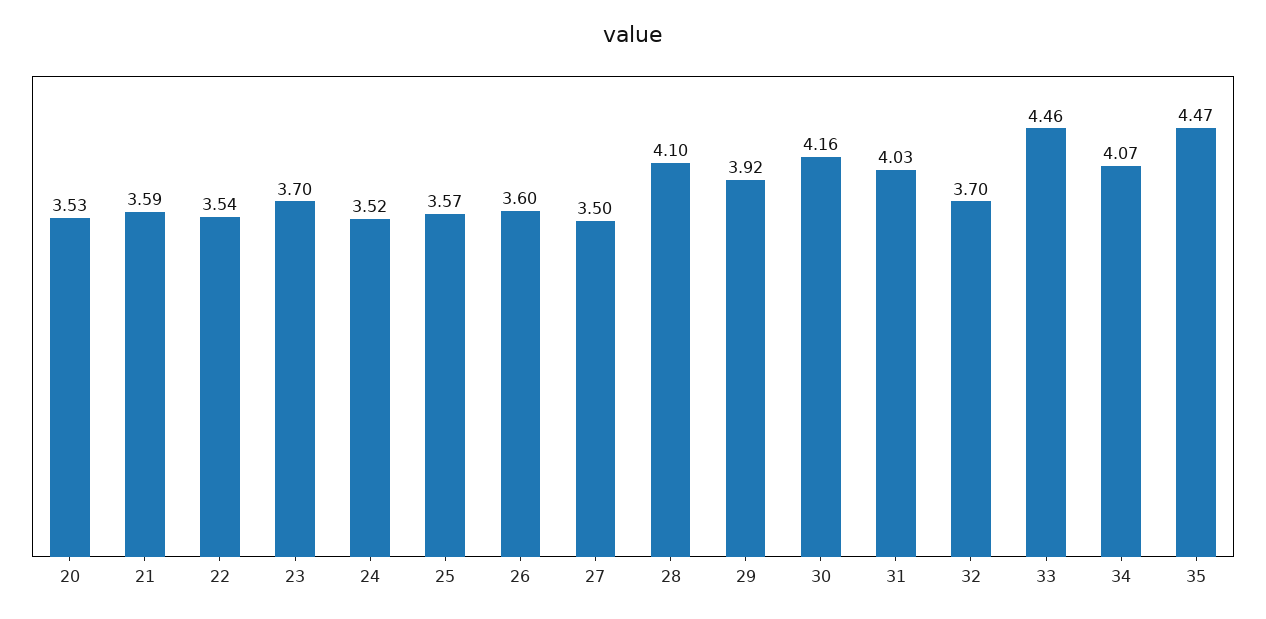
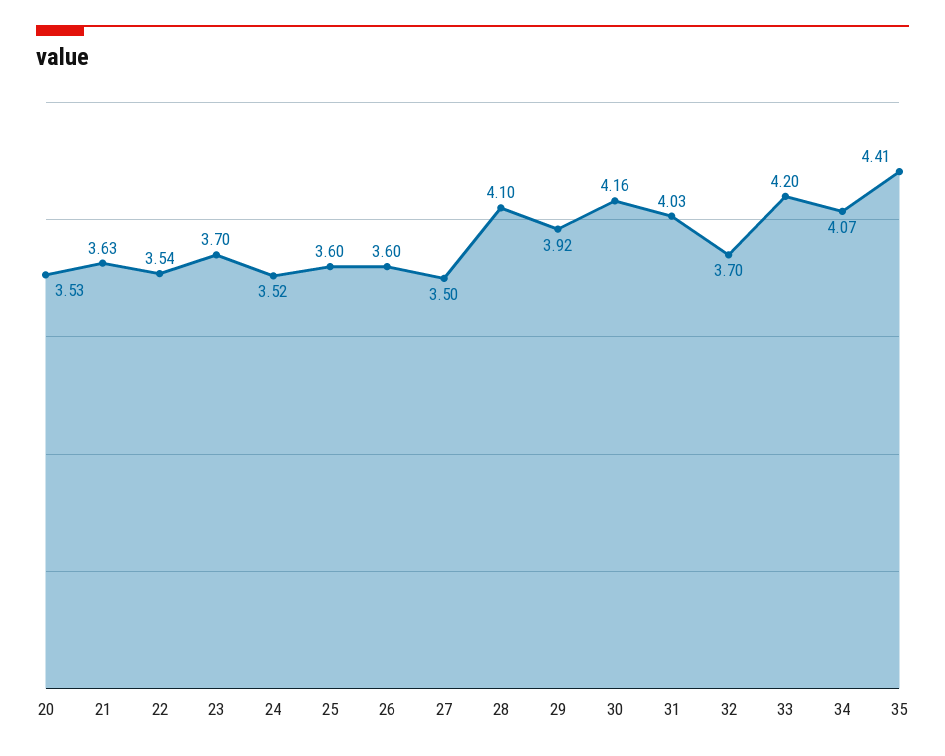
  {
    "20": 3.53,
-   "21": 3.59,
+   "21": 3.63,
    "22": 3.54,
    "23": 3.7,
    "24": 3.52,
-   "25": 3.57,
+   "25": 3.6,
    "26": 3.6,
    "27": 3.5,
    "28": 4.1,
    "29": 3.92,
    "30": 4.16,
    "31": 4.03,
    "32": 3.7,
-   "33": 4.46,
+   "33": 4.2,
    "34": 4.07,
-   "35": 4.47
+   "35": 4.41
  }

